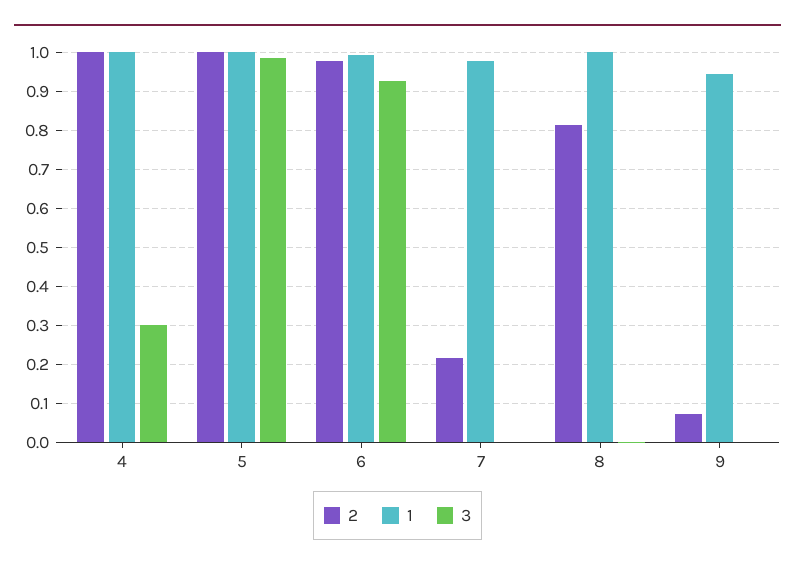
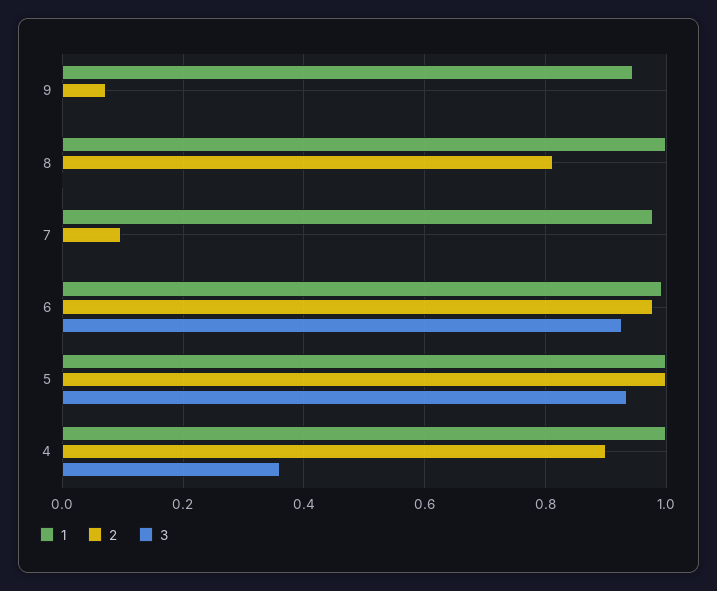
  {
    "2": {
-     "4": 1,
+     "4": 0.9,
      "5": 1,
      "6": 0.98,
-     "7": 0.22,
+     "7": 0.1,
      "8": 0.82,
      "9": 0.08
    },
    "1": {
      "4": 1,
      "5": 1,
      "6": 1,
      "7": 0.98,
      "8": 1,
      "9": 0.94
    },
    "3": {
-     "4": 0.3,
+     "4": 0.36,
-     "5": 0.98,
+     "5": 0.94,
      "6": 0.92,
      "7": 0,
      "8": 0,
      "9": 0
    }
  }

